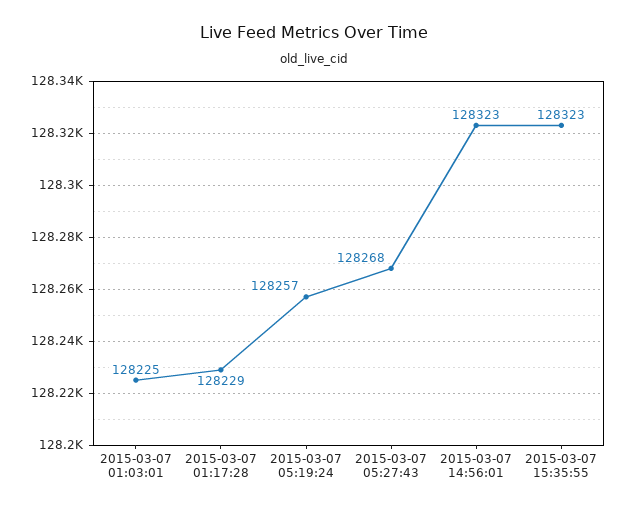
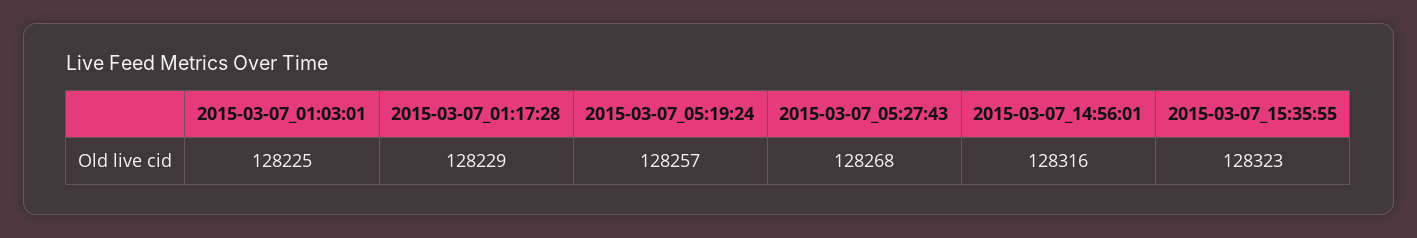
  {
    "2015-03-07 01:03:01": 128225,
    "2015-03-07 01:17:28": 128229,
    "2015-03-07 05:19:24": 128257,
    "2015-03-07 05:27:43": 128268,
-   "2015-03-07 14:56:01": 128323,
+   "2015-03-07 14:56:01": 128316,
    "2015-03-07 15:35:55": 128323
  }

